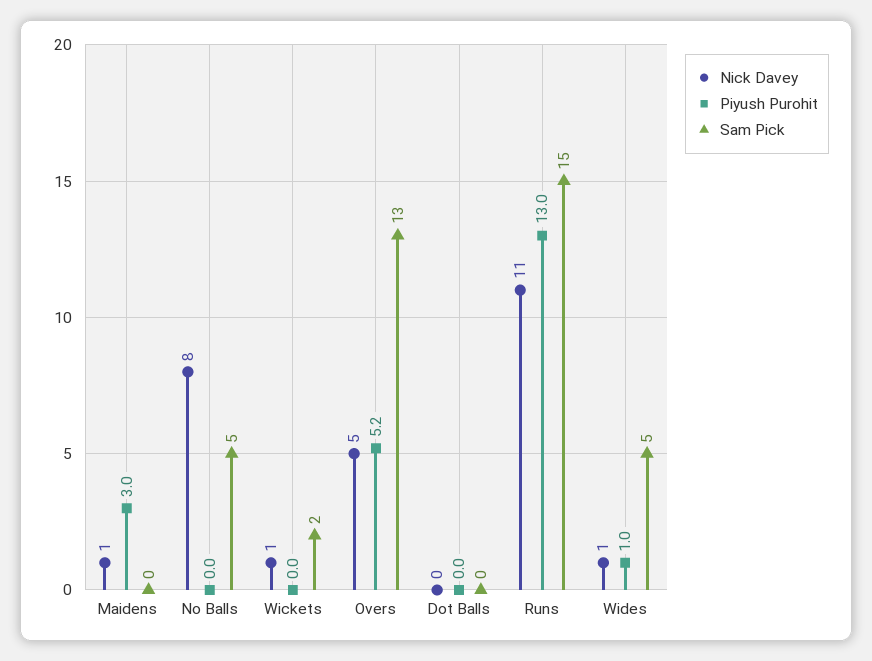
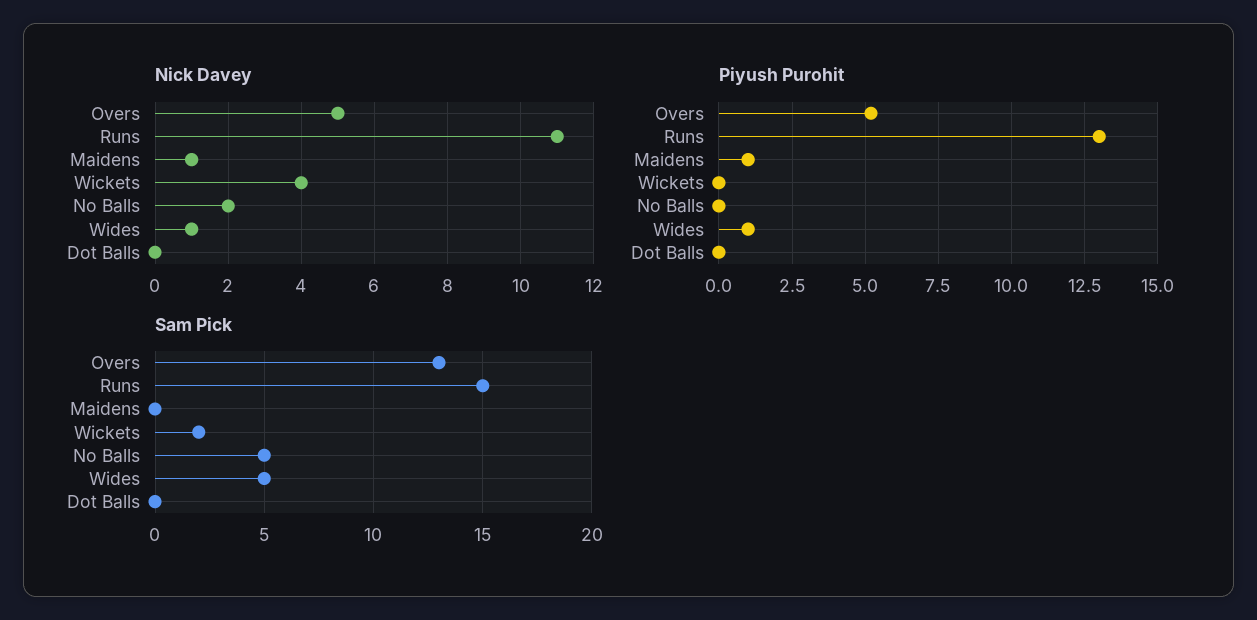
  {
    "Nick Davey": {
      "Maidens": 1,
-     "No Balls": 8,
+     "No Balls": 2,
-     "Wickets": 1,
+     "Wickets": 4,
      "Overs": 5,
      "Dot Balls": 0,
      "Runs": 11,
      "Wides": 1
    },
    "Piyush Purohit": {
-     "Maidens": 3,
+     "Maidens": 1,
      "No Balls": 0,
      "Wickets": 0,
      "Overs": 5.2,
      "Dot Balls": 0,
      "Runs": 13,
      "Wides": 1
    },
    "Sam Pick": {
      "Maidens": 0,
      "No Balls": 5,
      "Wickets": 2,
      "Overs": 13,
      "Dot Balls": 0,
      "Runs": 15,
      "Wides": 5
    }
  }

